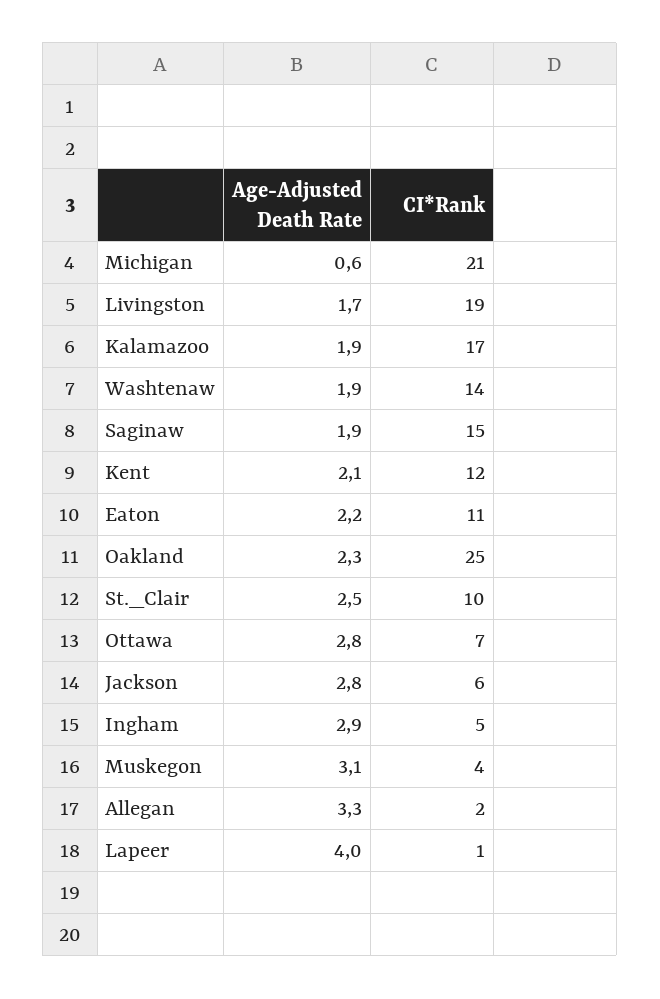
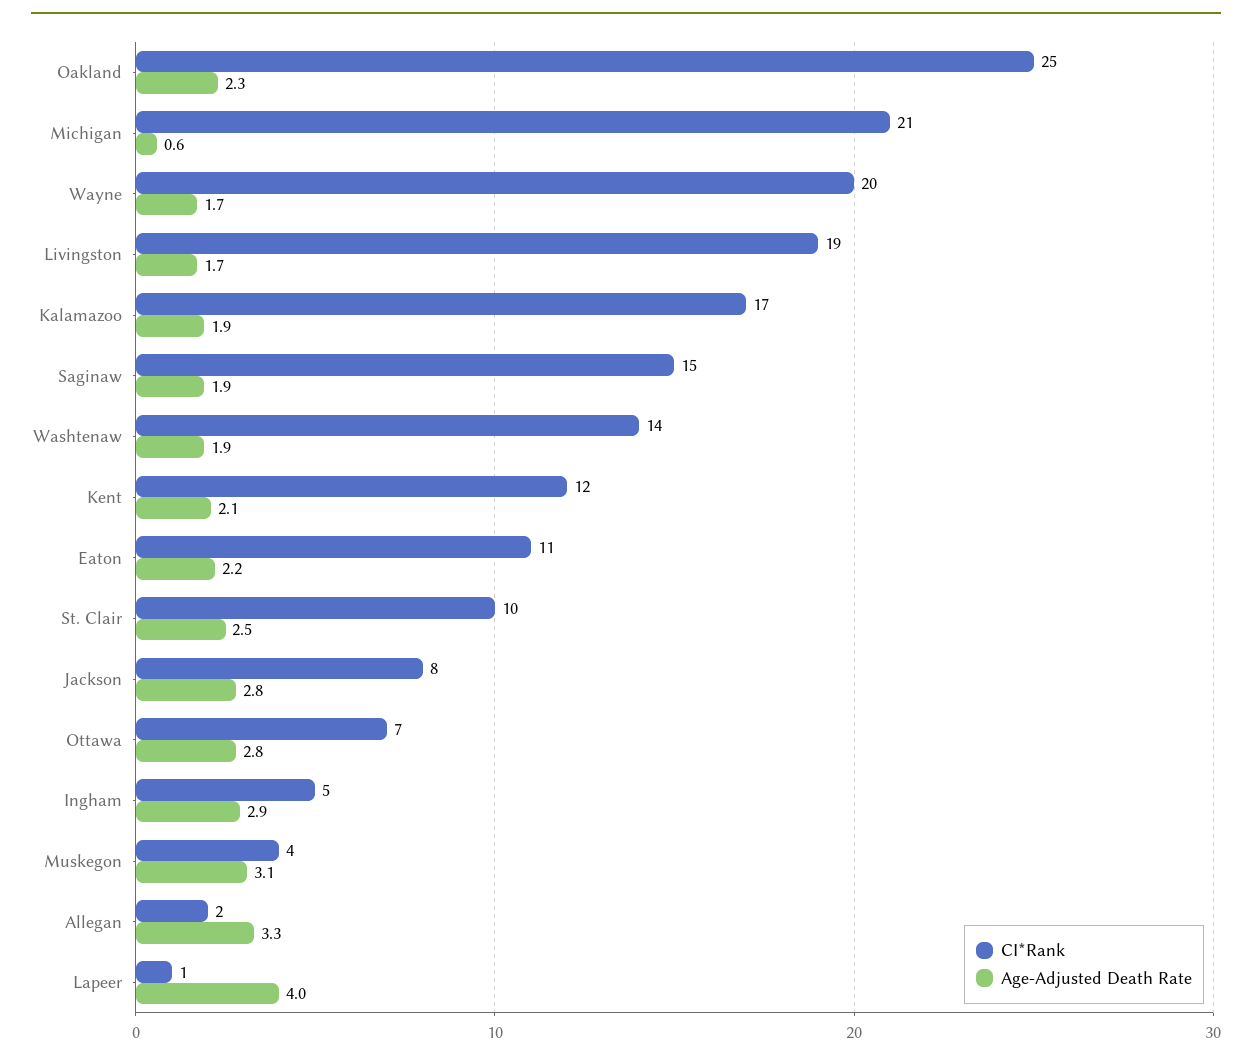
  {
    "Age-Adjusted Death Rate": {
      "Michigan": 0.6,
      "Livingston": 1.7,
      "Kalamazoo": 1.9,
      "Washtenaw": 1.9,
      "Saginaw": 1.9,
      "Kent": 2.1,
      "Eaton": 2.2,
      "Oakland": 2.3,
      "St._Clair": 2.5,
      "Ottawa": 2.8,
      "Jackson": 2.8,
      "Ingham": 2.9,
      "Muskegon": 3.1,
      "Allegan": 3.3,
-     "Lapeer": 4
+     "Lapeer": 4,
+     "Wayne": 1.7
    },
    "CI*Rank": {
      "Michigan": 21,
      "Livingston": 19,
      "Kalamazoo": 17,
      "Washtenaw": 14,
      "Saginaw": 15,
      "Kent": 12,
      "Eaton": 11,
      "Oakland": 25,
      "St._Clair": 10,
      "Ottawa": 7,
-     "Jackson": 6,
+     "Jackson": 8,
      "Ingham": 5,
      "Muskegon": 4,
      "Allegan": 2,
-     "Lapeer": 1
+     "Lapeer": 1,
+     "Wayne": 20
    }
  }

